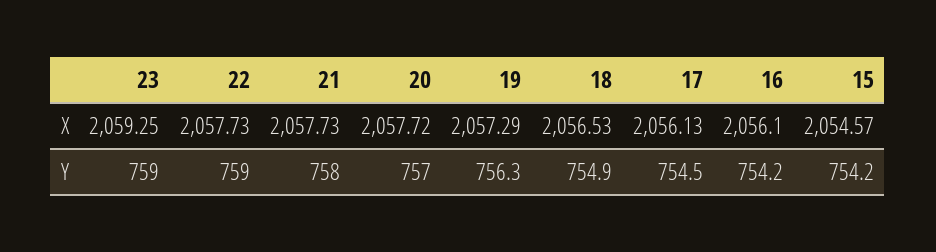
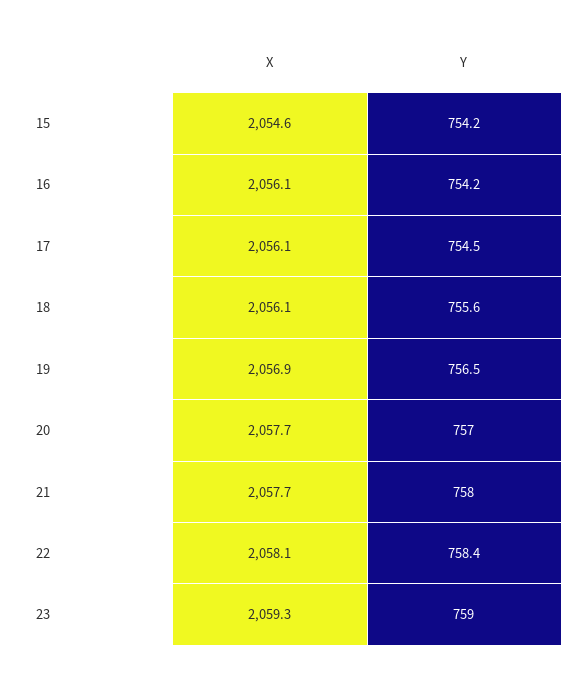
  {
    "23": {
      "X": 2059.25,
      "Y": 759
    },
    "22": {
-     "X": 2057.73,
+     "X": 2058.1,
-     "Y": 759
+     "Y": 758.4
    },
    "21": {
      "X": 2057.73,
      "Y": 758
    },
    "20": {
      "X": 2057.72,
      "Y": 757
    },
    "19": {
-     "X": 2057.29,
+     "X": 2056.9,
-     "Y": 756.3
+     "Y": 756.5
    },
    "18": {
-     "X": 2056.53,
+     "X": 2056.1,
-     "Y": 754.9
+     "Y": 755.6
    },
    "17": {
      "X": 2056.13,
      "Y": 754.5
    },
    "16": {
      "X": 2056.1,
      "Y": 754.2
    },
    "15": {
      "X": 2054.57,
      "Y": 754.2
    }
  }

